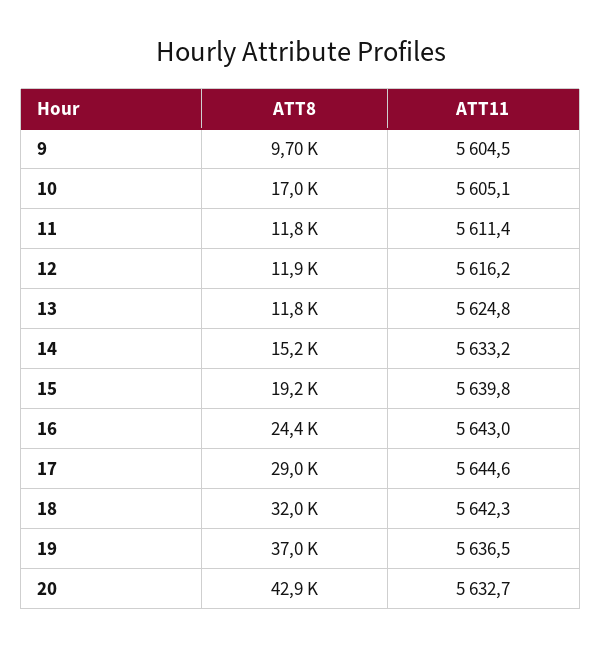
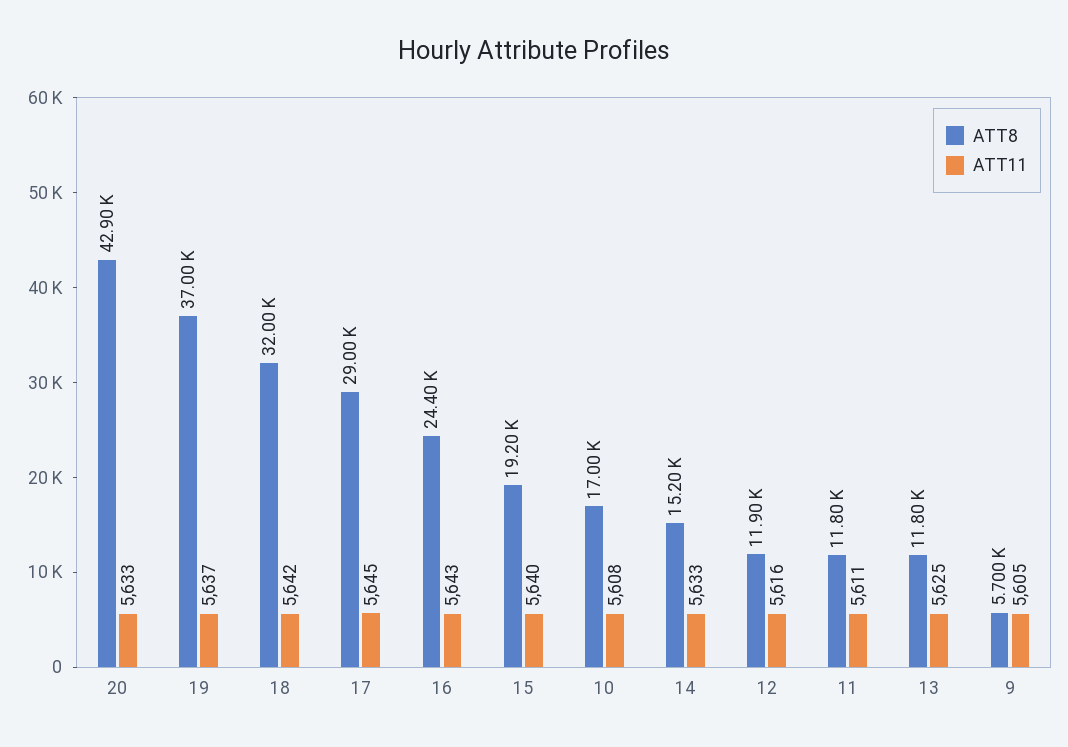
  {
    "ATT8": {
-     "9": 9700,
+     "9": 5700,
      "10": 17000,
      "11": 11800,
      "12": 11900,
      "13": 11800,
      "14": 15200,
      "15": 19200,
      "16": 24400,
      "17": 29000,
      "18": 32000,
      "19": 37000,
      "20": 42900
    },
    "ATT11": {
      "9": 5604.5,
-     "10": 5605.1,
+     "10": 5608,
      "11": 5611.4,
      "12": 5616.2,
      "13": 5624.8,
      "14": 5633.2,
      "15": 5639.8,
      "16": 5643,
      "17": 5644.6,
      "18": 5642.3,
      "19": 5636.5,
      "20": 5632.7
    }
  }

